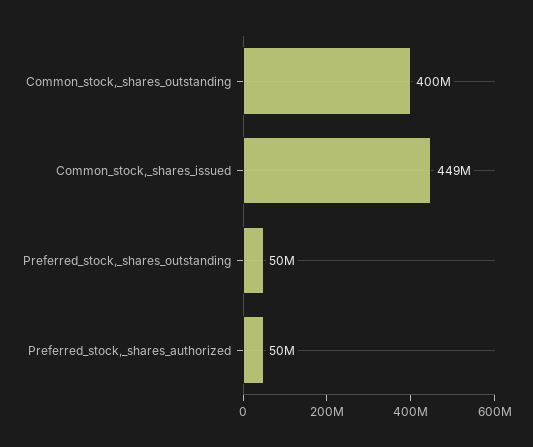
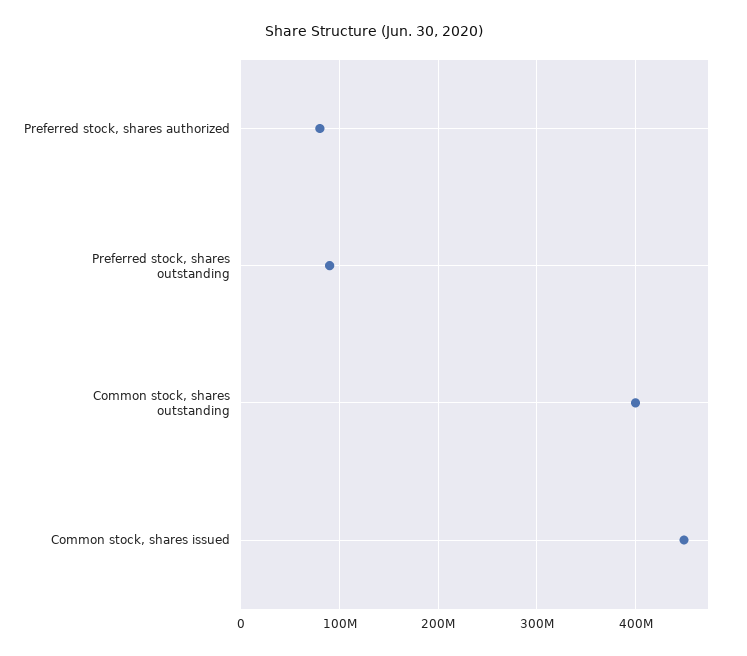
  {
    "Common_stock,_shares_outstanding": 400000000,
    "Common_stock,_shares_issued": 449000000,
-   "Preferred_stock,_shares_outstanding": 50000000,
+   "Preferred_stock,_shares_outstanding": 90000000,
-   "Preferred_stock,_shares_authorized": 50000000
+   "Preferred_stock,_shares_authorized": 80000000
  }

